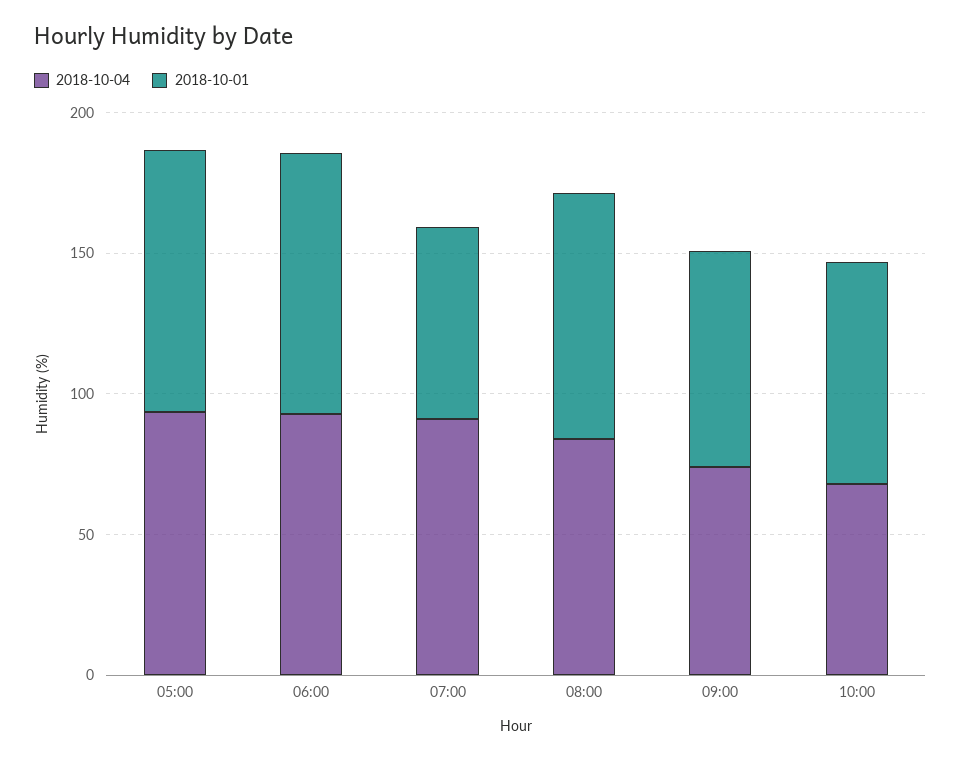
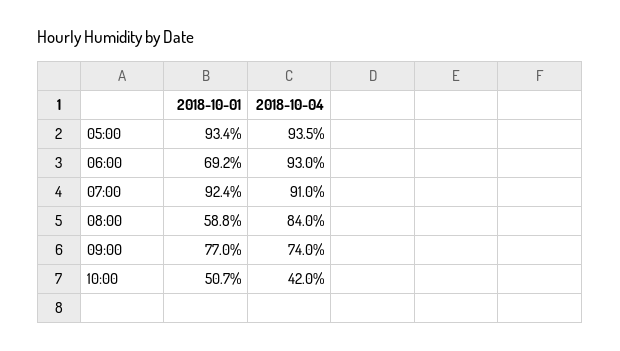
  {
    "2018-10-04": {
      "05:00": 93.5,
      "06:00": 93,
      "07:00": 91,
      "08:00": 84,
      "09:00": 74,
-     "10:00": 70
+     "10:00": 42
    },
    "2018-10-01": {
      "05:00": 93.4,
-     "06:00": 90,
+     "06:00": 69.2,
-     "07:00": 70,
+     "07:00": 92.4,
-     "08:00": 90,
+     "08:00": 58.8,
      "09:00": 77,
-     "10:00": 80
+     "10:00": 50.7
    }
  }

